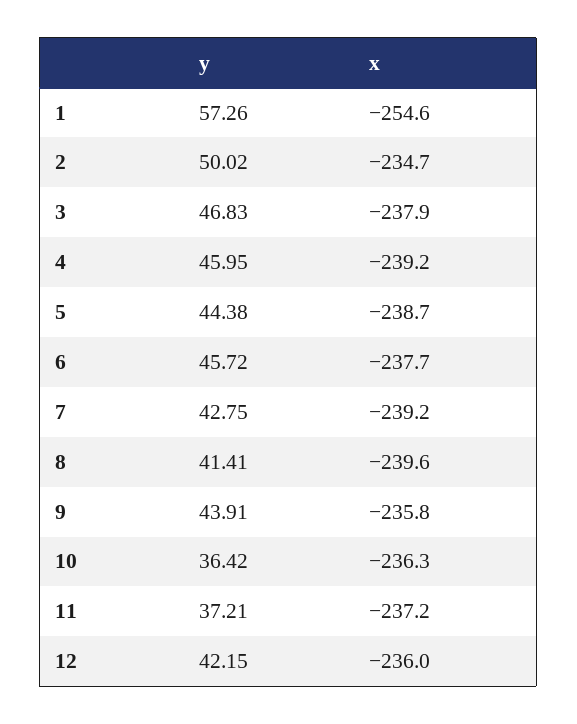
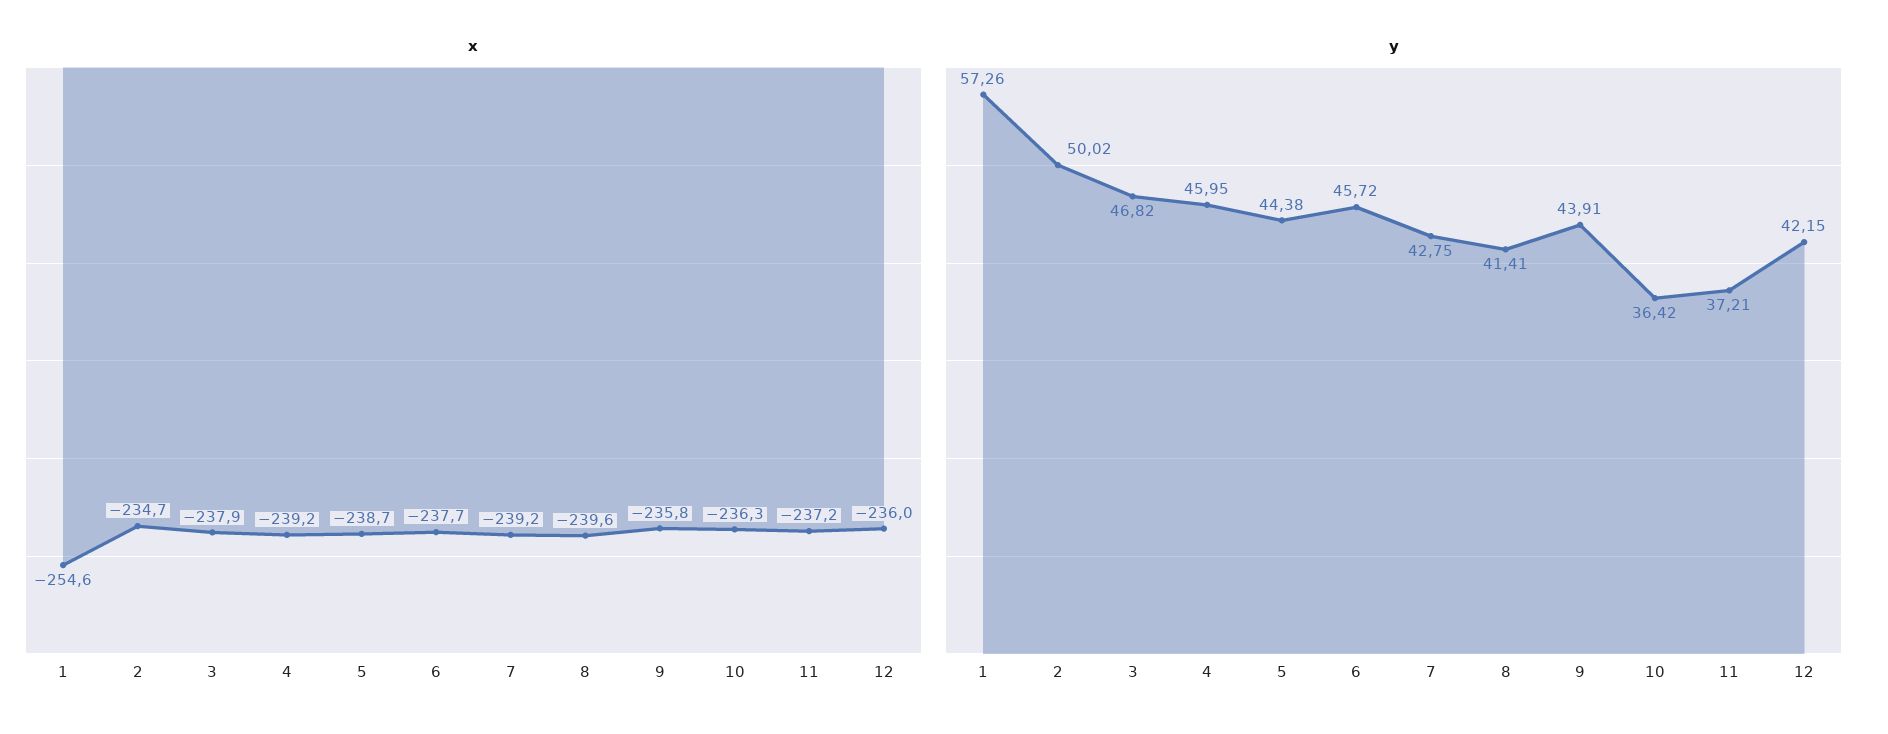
  {
    "y": {
      "1": 57.26,
      "2": 50.02,
-     "3": 46.83,
+     "3": 46.82,
      "4": 45.95,
      "5": 44.38,
      "6": 45.72,
      "7": 42.75,
      "8": 41.41,
      "9": 43.91,
      "10": 36.42,
      "11": 37.21,
      "12": 42.15
    },
    "x": {
      "1": -254.6,
      "2": -234.7,
      "3": -237.9,
      "4": -239.2,
      "5": -238.7,
      "6": -237.7,
      "7": -239.2,
      "8": -239.6,
      "9": -235.8,
      "10": -236.3,
      "11": -237.2,
      "12": -236
    }
  }

